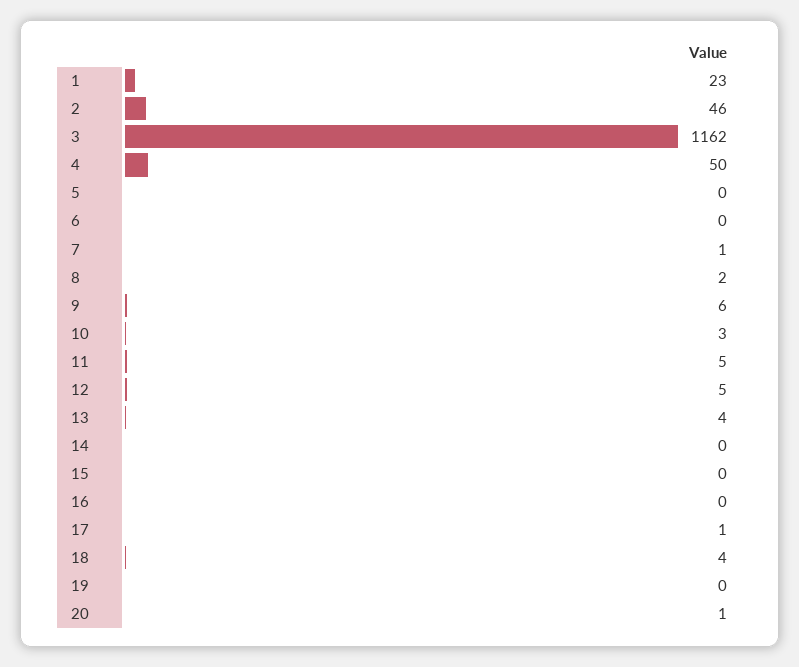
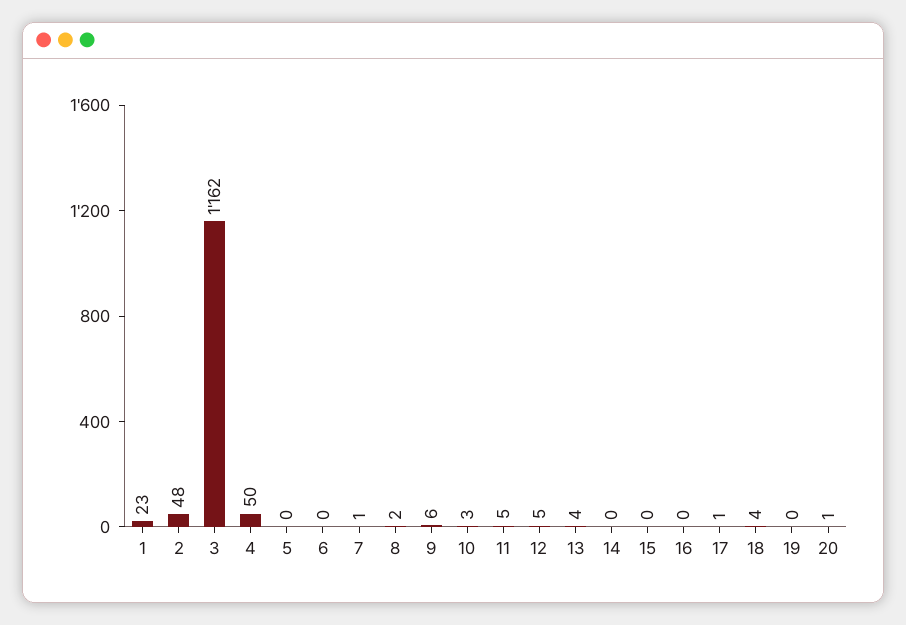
  {
    "1": 23,
-   "2": 46,
+   "2": 48,
    "3": 1162,
    "4": 50,
    "5": 0,
    "6": 0,
    "7": 1,
    "8": 2,
    "9": 6,
    "10": 3,
    "11": 5,
    "12": 5,
    "13": 4,
    "14": 0,
    "15": 0,
    "16": 0,
    "17": 1,
    "18": 4,
    "19": 0,
    "20": 1
  }

